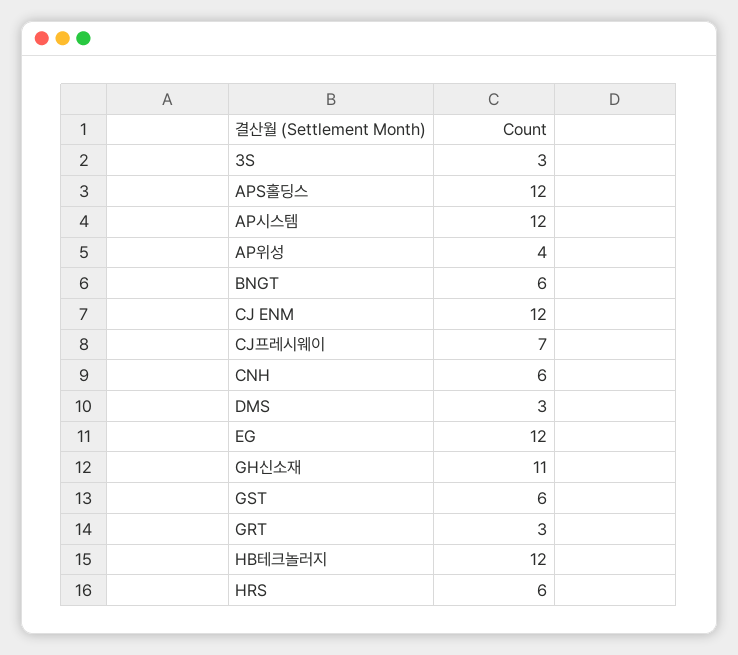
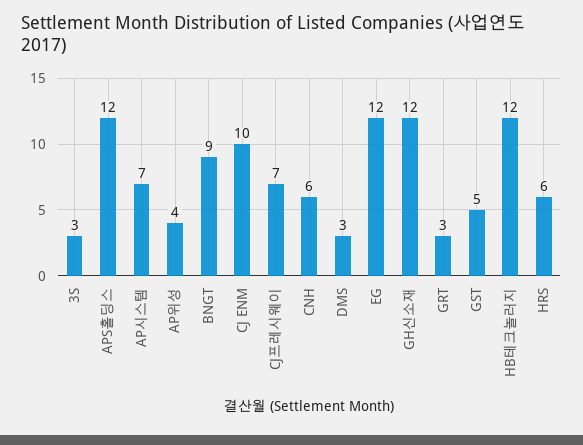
  {
    "3S": 3,
    "APS홀딩스": 12,
-   "AP시스템": 12,
+   "AP시스템": 7,
    "AP위성": 4,
-   "BNGT": 6,
+   "BNGT": 9,
-   "CJ ENM": 12,
+   "CJ ENM": 10,
    "CJ프레시웨이": 7,
    "CNH": 6,
    "DMS": 3,
    "EG": 12,
-   "GH신소재": 11,
+   "GH신소재": 12,
-   "GST": 6,
+   "GST": 5,
    "GRT": 3,
    "HB테크놀러지": 12,
    "HRS": 6
  }

